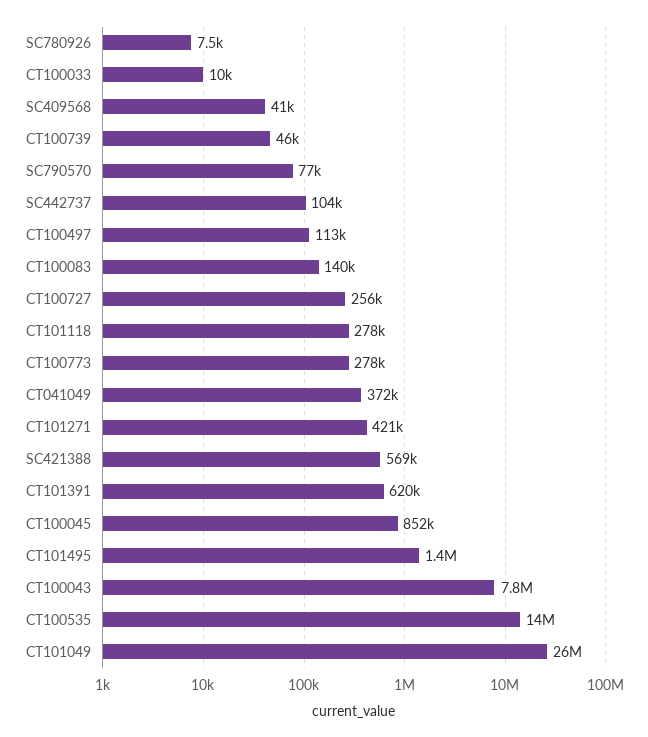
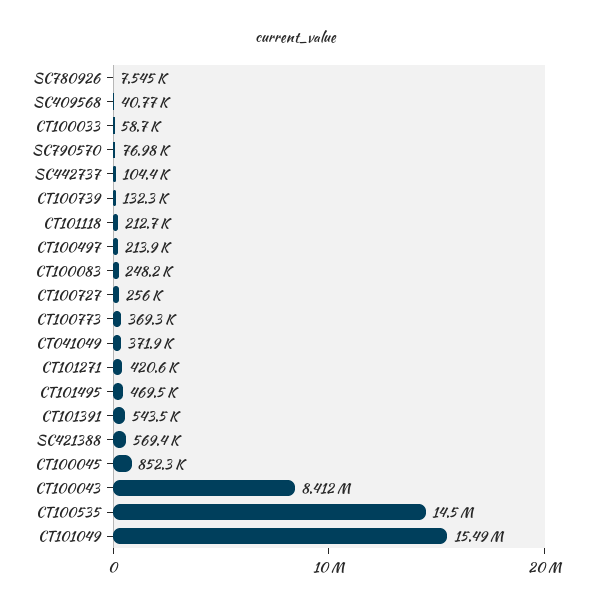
  {
    "SC780926": 7545,
-   "CT100033": 10000,
+   "CT100033": 58700,
    "SC409568": 40770,
-   "CT100739": 46000,
+   "CT100739": 132300,
    "SC790570": 76980,
    "SC442737": 104400,
-   "CT100497": 113000,
+   "CT100497": 213900,
-   "CT100083": 140000,
+   "CT100083": 248200,
    "CT100727": 256000,
-   "CT101118": 278000,
+   "CT101118": 212700,
-   "CT100773": 278000,
+   "CT100773": 369300,
    "CT041049": 371900,
    "CT101271": 420600,
    "SC421388": 569400,
-   "CT101391": 620000,
+   "CT101391": 543500,
    "CT100045": 852300,
-   "CT101495": 1400000,
+   "CT101495": 469500,
-   "CT100043": 7800000,
+   "CT100043": 8412000,
    "CT100535": 14500000,
-   "CT101049": 26000000
+   "CT101049": 15490000
  }

